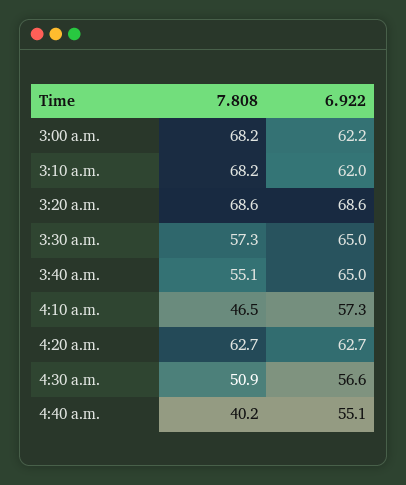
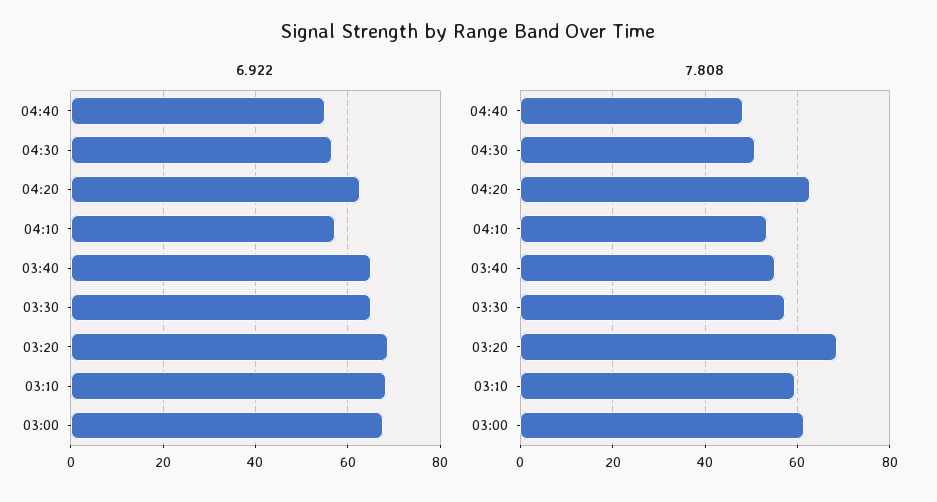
  {
    "7.808": {
-     "3:00 a.m.": 68.2,
+     "3:00 a.m.": 62,
-     "3:10 a.m.": 68.2,
+     "3:10 a.m.": 60,
      "3:20 a.m.": 68.6,
      "3:30 a.m.": 57.3,
      "3:40 a.m.": 55.1,
-     "4:10 a.m.": 46.5,
+     "4:10 a.m.": 54,
      "4:20 a.m.": 62.7,
      "4:30 a.m.": 50.9,
-     "4:40 a.m.": 40.2
+     "4:40 a.m.": 48
    },
    "6.922": {
-     "3:00 a.m.": 62.2,
+     "3:00 a.m.": 68,
-     "3:10 a.m.": 62,
+     "3:10 a.m.": 68,
      "3:20 a.m.": 68.6,
      "3:30 a.m.": 65,
      "3:40 a.m.": 65,
      "4:10 a.m.": 57.3,
      "4:20 a.m.": 62.7,
      "4:30 a.m.": 56.6,
      "4:40 a.m.": 55.1
    }
  }

